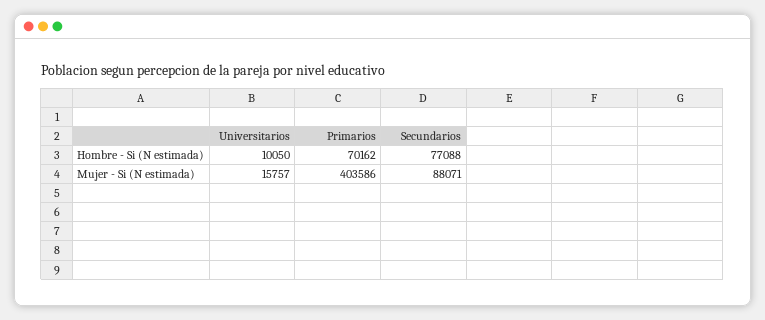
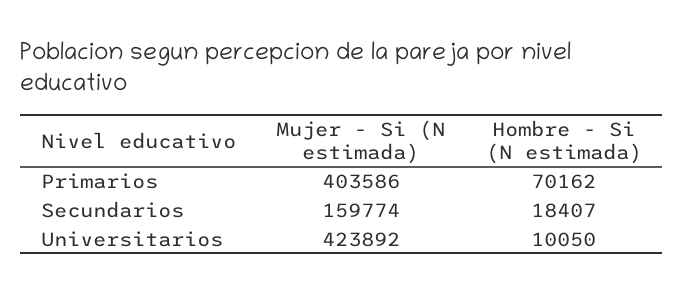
  {
    "Universitarios": {
      "Hombre - Si (N estimada)": 10050,
-     "Mujer - Si (N estimada)": 15757
+     "Mujer - Si (N estimada)": 423892
    },
    "Primarios": {
      "Hombre - Si (N estimada)": 70162,
      "Mujer - Si (N estimada)": 403586
    },
    "Secundarios": {
-     "Hombre - Si (N estimada)": 77088,
+     "Hombre - Si (N estimada)": 18407,
-     "Mujer - Si (N estimada)": 88071
+     "Mujer - Si (N estimada)": 159774
    }
  }

